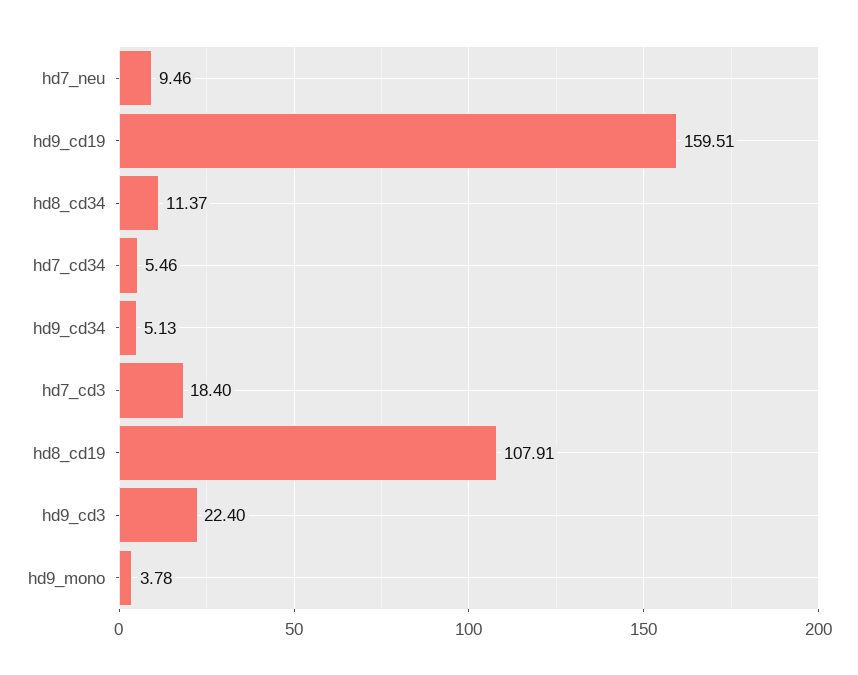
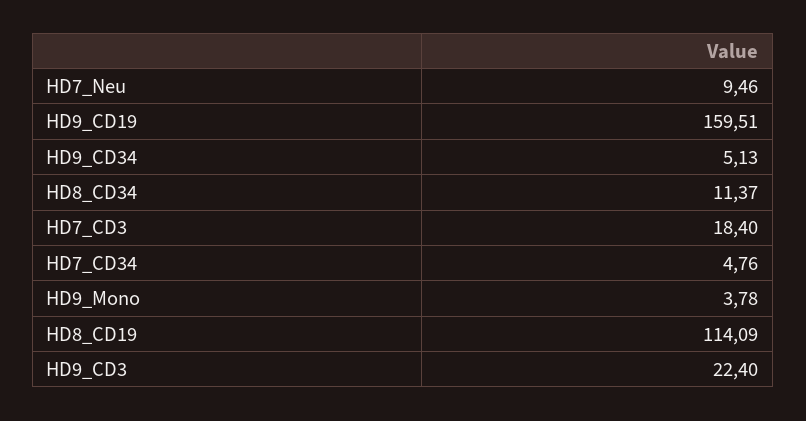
  {
    "hd7_neu": 9.46,
    "hd9_cd19": 159.51,
    "hd8_cd34": 11.37,
-   "hd7_cd34": 5.46,
+   "hd7_cd34": 4.76,
    "hd9_cd34": 5.13,
    "hd7_cd3": 18.4,
-   "hd8_cd19": 107.91,
+   "hd8_cd19": 114.09,
    "hd9_cd3": 22.4,
    "hd9_mono": 3.78
  }

